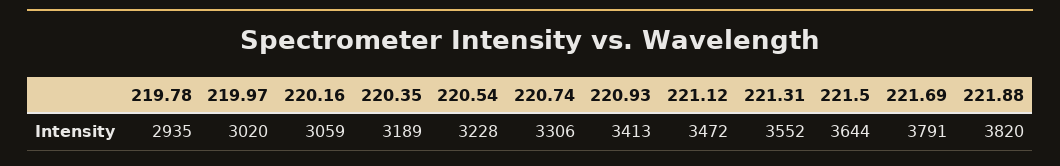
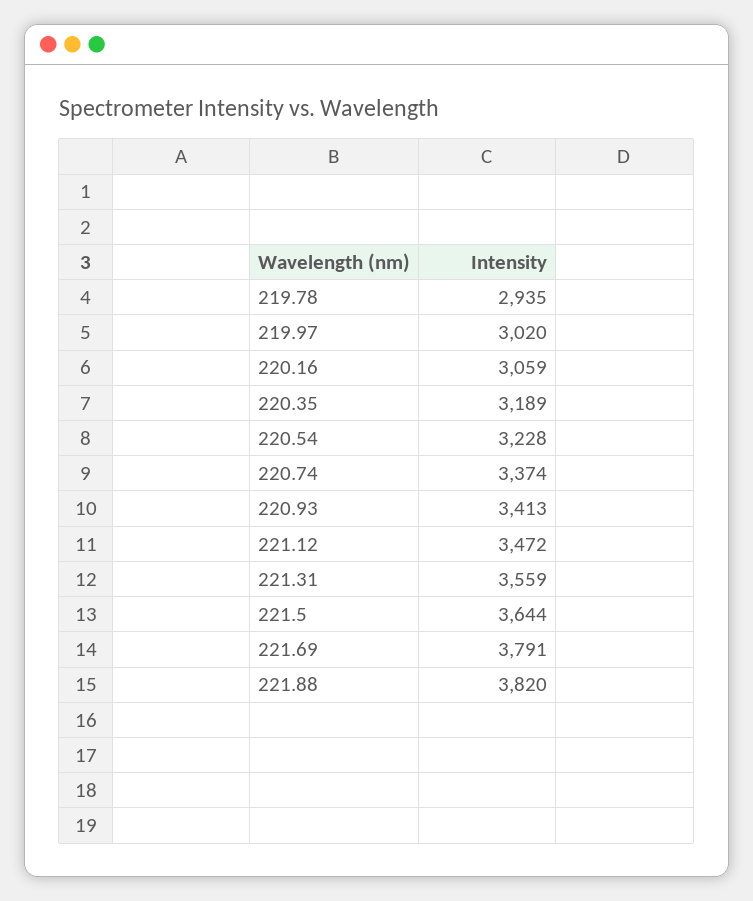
  {
    "219.78": 2935,
    "219.97": 3020,
    "220.16": 3059,
    "220.35": 3189,
    "220.54": 3228,
-   "220.74": 3306,
+   "220.74": 3374,
    "220.93": 3413,
    "221.12": 3472,
-   "221.31": 3552,
+   "221.31": 3559,
    "221.5": 3644,
    "221.69": 3791,
    "221.88": 3820
  }

